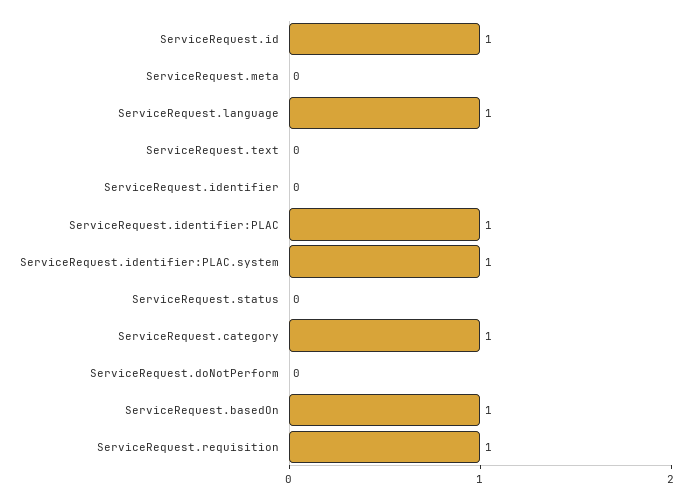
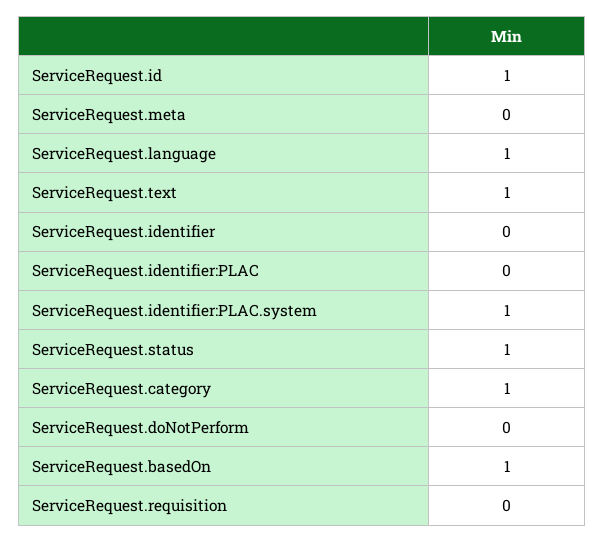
  {
    "ServiceRequest.id": 1,
    "ServiceRequest.meta": 0,
    "ServiceRequest.language": 1,
-   "ServiceRequest.text": 0,
+   "ServiceRequest.text": 1,
    "ServiceRequest.identifier": 0,
-   "ServiceRequest.identifier:PLAC": 1,
+   "ServiceRequest.identifier:PLAC": 0,
    "ServiceRequest.identifier:PLAC.system": 1,
-   "ServiceRequest.status": 0,
+   "ServiceRequest.status": 1,
    "ServiceRequest.category": 1,
    "ServiceRequest.doNotPerform": 0,
    "ServiceRequest.basedOn": 1,
-   "ServiceRequest.requisition": 1
+   "ServiceRequest.requisition": 0
  }

